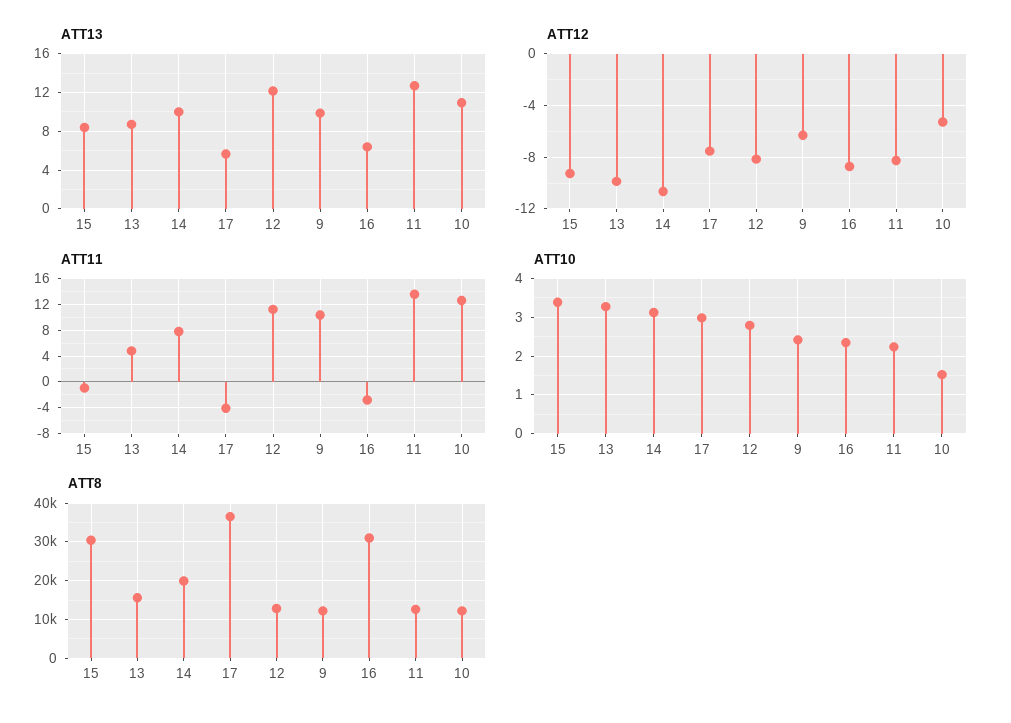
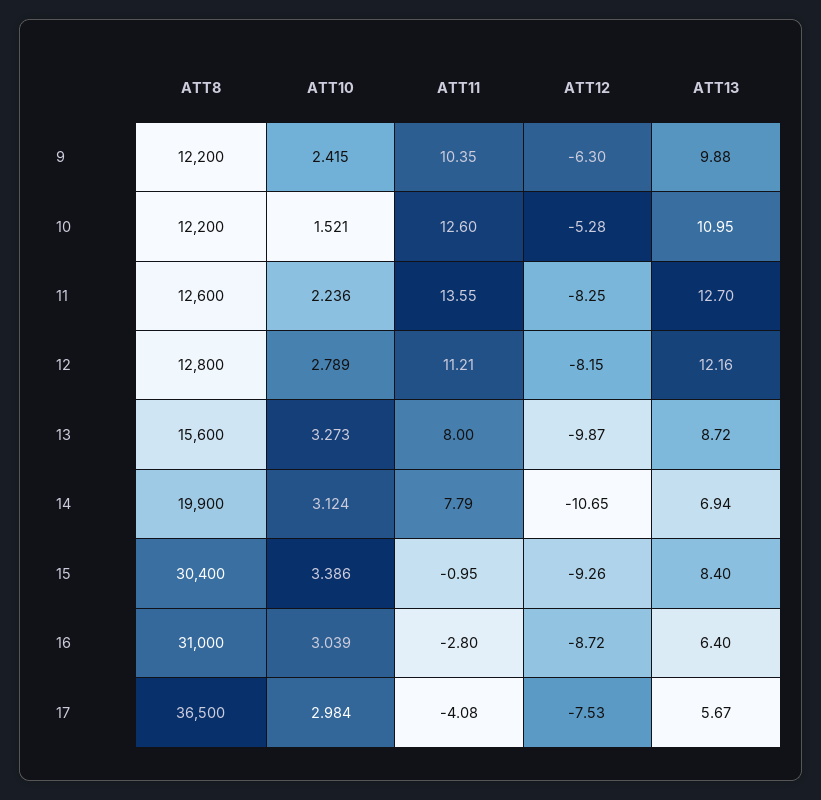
  {
    "ATT13": {
      "15": 8.4,
      "13": 8.72,
-     "14": 10,
+     "14": 6.94,
      "17": 5.67,
      "12": 12.16,
      "9": 9.88,
      "16": 6.4,
      "11": 12.7,
      "10": 10.95
    },
    "ATT12": {
      "15": -9.26,
      "13": -9.87,
      "14": -10.65,
      "17": -7.53,
      "12": -8.15,
      "9": -6.3,
      "16": -8.72,
      "11": -8.25,
      "10": -5.28
    },
    "ATT11": {
      "15": -0.95,
-     "13": 5,
+     "13": 8,
      "14": 7.79,
      "17": -4.08,
      "12": 11.21,
      "9": 10.35,
      "16": -2.8,
      "11": 13.55,
      "10": 12.6
    },
    "ATT10": {
      "15": 3.386,
      "13": 3.273,
      "14": 3.124,
      "17": 2.984,
      "12": 2.789,
      "9": 2.415,
-     "16": 2.4,
+     "16": 3.039,
      "11": 2.236,
      "10": 1.521
    },
    "ATT8": {
      "15": 30400,
      "13": 15600,
      "14": 19900,
      "17": 36500,
      "12": 12800,
      "9": 12200,
      "16": 31000,
      "11": 12600,
      "10": 12200
    }
  }

